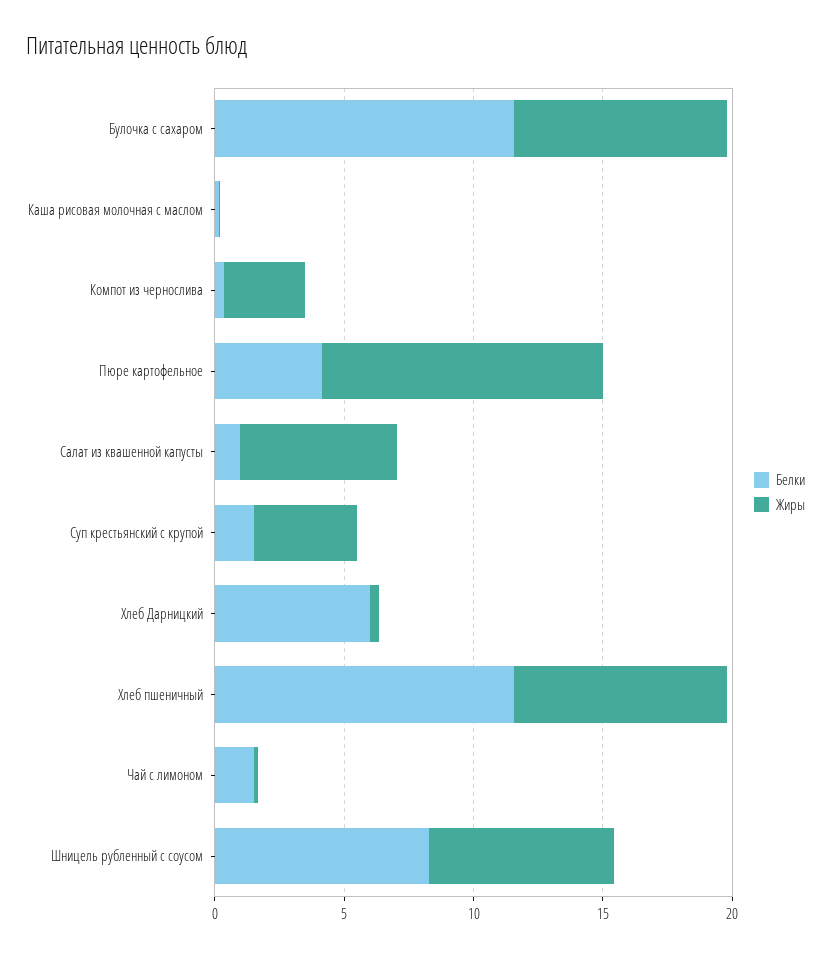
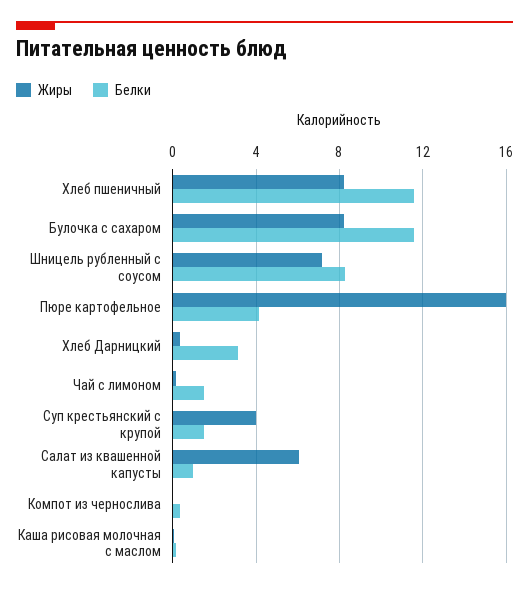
  {
    "Белки": {
      "Булочка с сахаром": 11.5,
      "Каша рисовая молочная с маслом": 0,
      "Компот из чернослива": 0.5,
      "Пюре картофельное": 4,
      "Салат из квашенной капусты": 1,
      "Суп крестьянский с крупой": 1.5,
-     "Хлеб Дарницкий": 6,
+     "Хлеб Дарницкий": 3,
      "Хлеб пшеничный": 11.5,
      "Чай с лимоном": 1.5,
      "Шницель рубленный с соусом": 8.5
    },
    "Жиры": {
      "Булочка с сахаром": 8,
      "Каша рисовая молочная с маслом": 0,
-     "Компот из чернослива": 3,
+     "Компот из чернослива": 0,
-     "Пюре картофельное": 11,
+     "Пюре картофельное": 16,
      "Салат из квашенной капусты": 6,
      "Суп крестьянский с крупой": 4,
      "Хлеб Дарницкий": 0.5,
      "Хлеб пшеничный": 8,
      "Чай с лимоном": 0,
      "Шницель рубленный с соусом": 7
    }
  }

